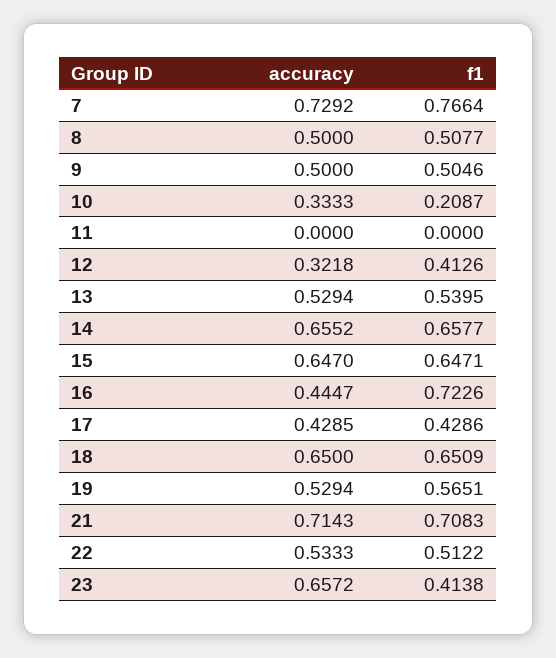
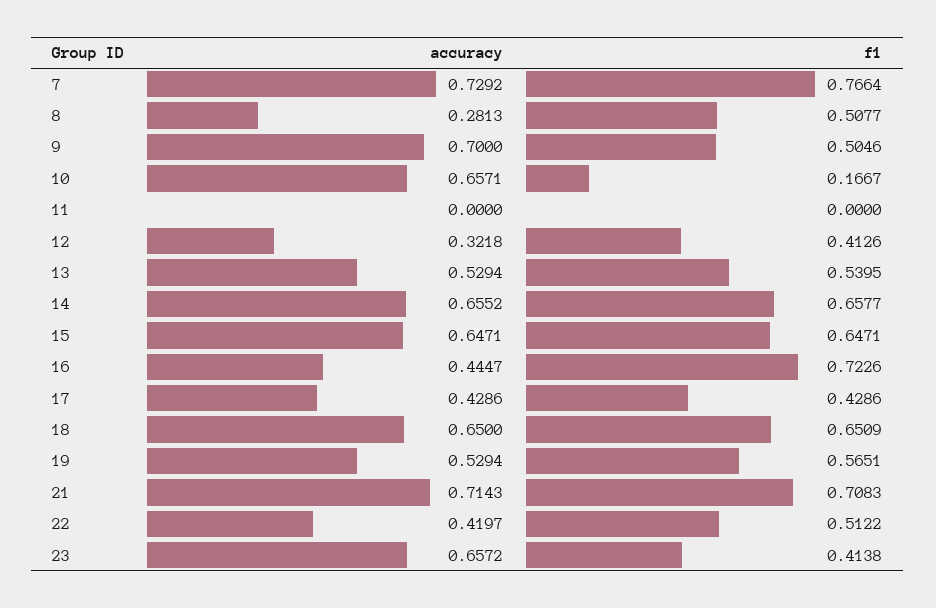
  {
    "accuracy": {
      "7": 0.7292,
-     "8": 0.5,
+     "8": 0.2813,
-     "9": 0.5,
+     "9": 0.7,
-     "10": 0.3333,
+     "10": 0.6571,
      "11": 0,
      "12": 0.3218,
      "13": 0.5294,
      "14": 0.6552,
-     "15": 0.647,
+     "15": 0.6471,
      "16": 0.4447,
-     "17": 0.4285,
+     "17": 0.4286,
      "18": 0.65,
      "19": 0.5294,
      "21": 0.7143,
-     "22": 0.5333,
+     "22": 0.4197,
      "23": 0.6572
    },
    "f1": {
      "7": 0.7664,
      "8": 0.5077,
      "9": 0.5046,
-     "10": 0.2087,
+     "10": 0.1667,
      "11": 0,
      "12": 0.4126,
      "13": 0.5395,
      "14": 0.6577,
      "15": 0.6471,
      "16": 0.7226,
      "17": 0.4286,
      "18": 0.6509,
      "19": 0.5651,
      "21": 0.7083,
      "22": 0.5122,
      "23": 0.4138
    }
  }

